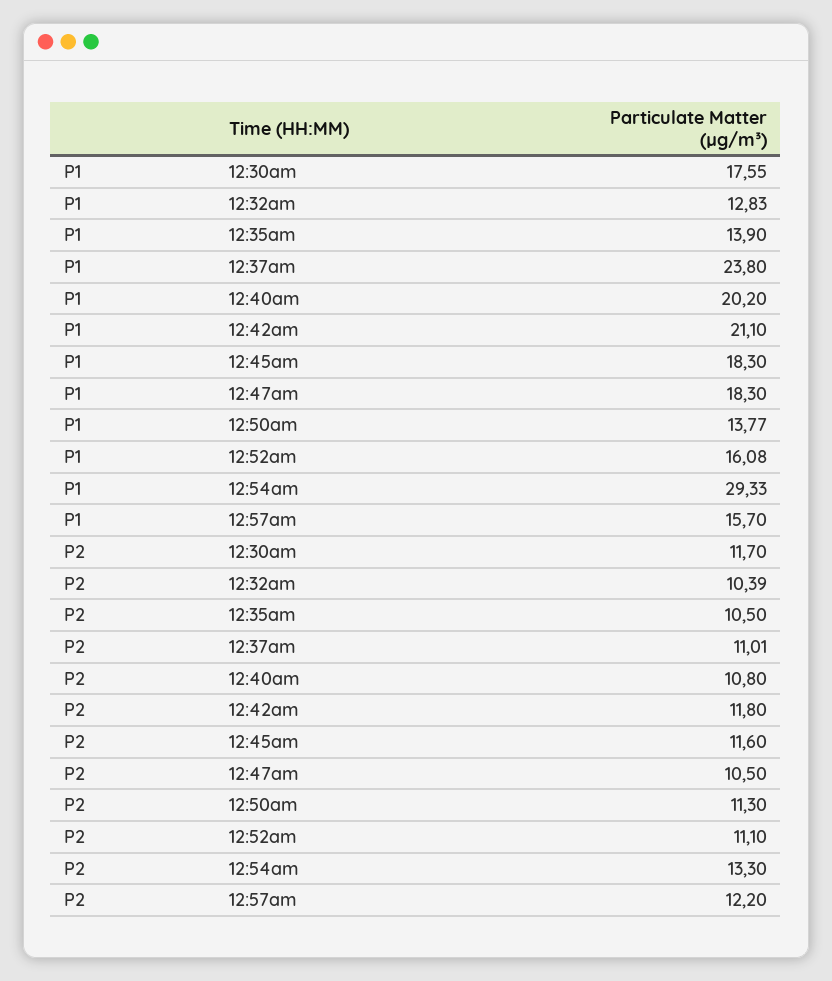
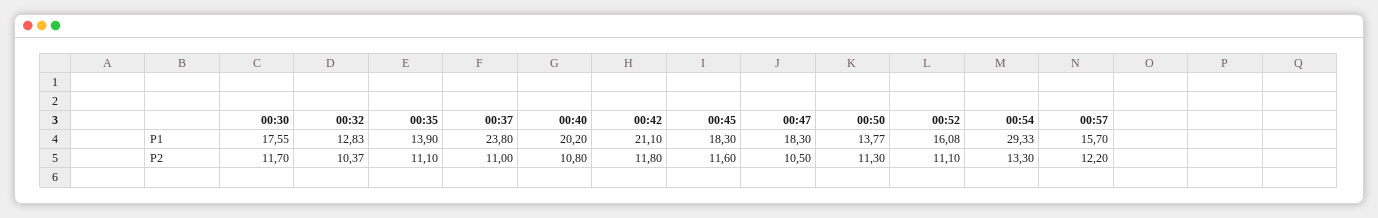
  {
    "P1": {
      "12:30am": 17.55,
      "12:32am": 12.83,
      "12:35am": 13.9,
      "12:37am": 23.8,
      "12:40am": 20.2,
      "12:42am": 21.1,
      "12:45am": 18.3,
      "12:47am": 18.3,
      "12:50am": 13.77,
      "12:52am": 16.08,
      "12:54am": 29.33,
      "12:57am": 15.7
    },
    "P2": {
      "12:30am": 11.7,
-     "12:32am": 10.39,
+     "12:32am": 10.37,
-     "12:35am": 10.5,
+     "12:35am": 11.1,
-     "12:37am": 11.01,
+     "12:37am": 11,
      "12:40am": 10.8,
      "12:42am": 11.8,
      "12:45am": 11.6,
      "12:47am": 10.5,
      "12:50am": 11.3,
      "12:52am": 11.1,
      "12:54am": 13.3,
      "12:57am": 12.2
    }
  }

